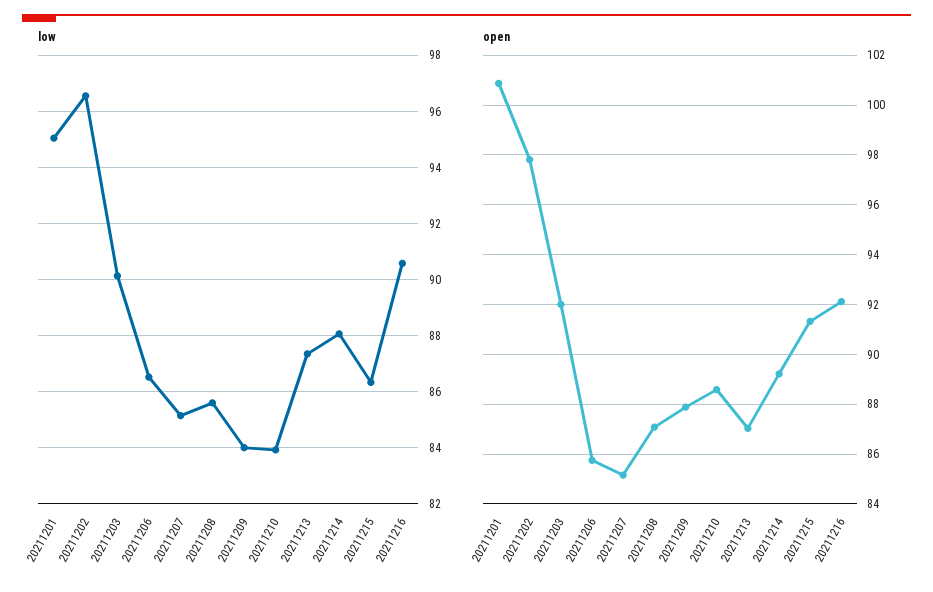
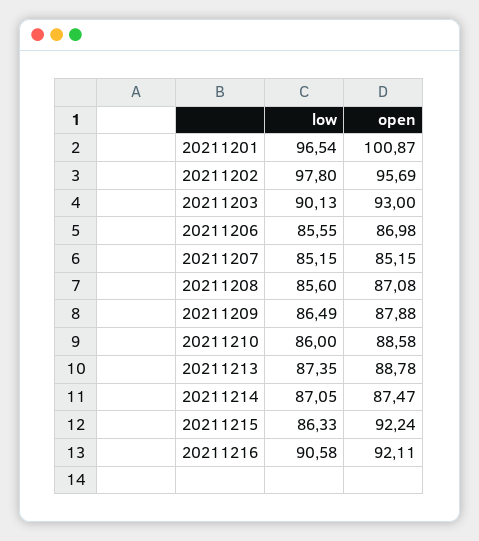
  {
    "low": {
-     "20211201": 95,
+     "20211201": 96.54,
-     "20211202": 96.5,
+     "20211202": 97.8,
      "20211203": 90.13,
-     "20211206": 86.5,
+     "20211206": 85.55,
      "20211207": 85.15,
      "20211208": 85.6,
-     "20211209": 84,
+     "20211209": 86.49,
-     "20211210": 84,
+     "20211210": 86,
      "20211213": 87.35,
-     "20211214": 88,
+     "20211214": 87.05,
      "20211215": 86.33,
      "20211216": 90.58
    },
    "open": {
      "20211201": 100.87,
-     "20211202": 97.75,
+     "20211202": 95.69,
-     "20211203": 92,
+     "20211203": 93,
-     "20211206": 85.75,
+     "20211206": 86.98,
      "20211207": 85.15,
      "20211208": 87.08,
      "20211209": 87.88,
      "20211210": 88.58,
-     "20211213": 87,
+     "20211213": 88.78,
-     "20211214": 89.25,
+     "20211214": 87.47,
-     "20211215": 91.25,
+     "20211215": 92.24,
      "20211216": 92.11
    }
  }

